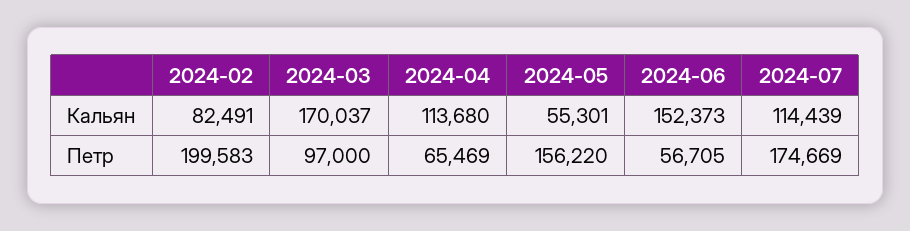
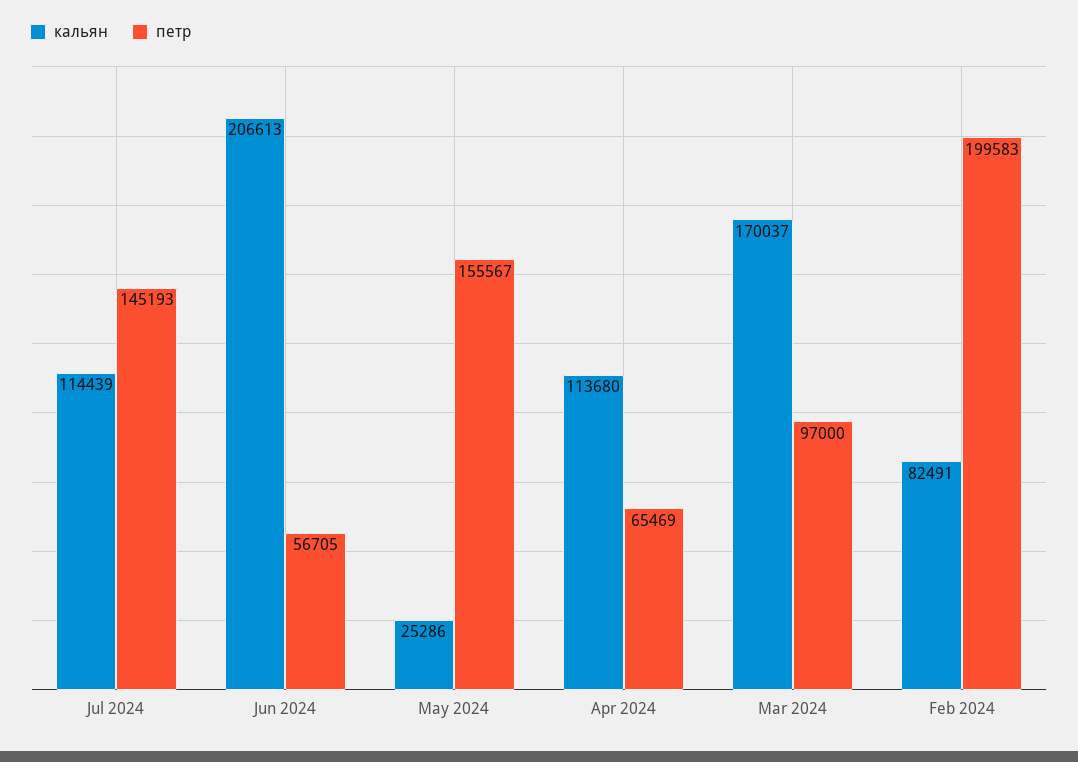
  {
    "Кальян": {
      "2024-02": 82491,
      "2024-03": 170037,
      "2024-04": 113680,
-     "2024-05": 55301,
+     "2024-05": 25286,
-     "2024-06": 152373,
+     "2024-06": 206613,
      "2024-07": 114439
    },
    "Петр": {
      "2024-02": 199583,
      "2024-03": 97000,
      "2024-04": 65469,
-     "2024-05": 156220,
+     "2024-05": 155567,
      "2024-06": 56705,
-     "2024-07": 174669
+     "2024-07": 145193
    }
  }

